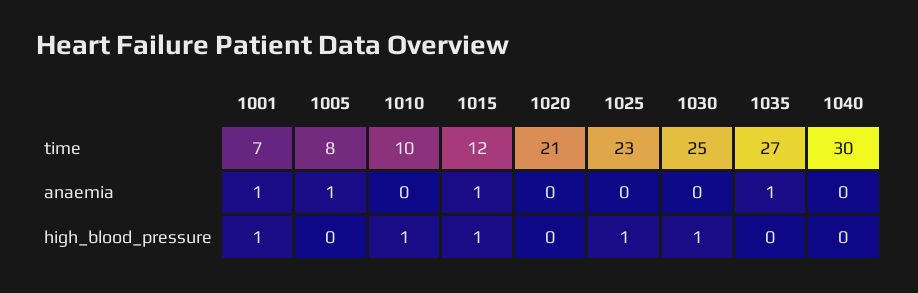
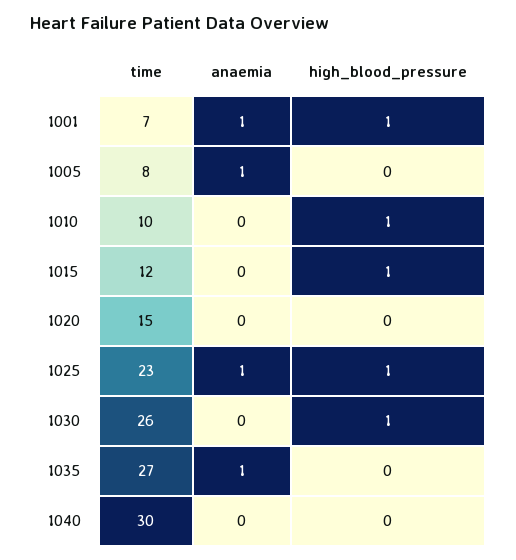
  {
    "1001": {
      "time": 7,
      "anaemia": 1,
      "high_blood_pressure": 1
    },
    "1005": {
      "time": 8,
      "anaemia": 1,
      "high_blood_pressure": 0
    },
    "1010": {
      "time": 10,
      "anaemia": 0,
      "high_blood_pressure": 1
    },
    "1015": {
      "time": 12,
-     "anaemia": 1,
+     "anaemia": 0,
      "high_blood_pressure": 1
    },
    "1020": {
-     "time": 21,
+     "time": 15,
      "anaemia": 0,
      "high_blood_pressure": 0
    },
    "1025": {
      "time": 23,
-     "anaemia": 0,
+     "anaemia": 1,
      "high_blood_pressure": 1
    },
    "1030": {
-     "time": 25,
+     "time": 26,
      "anaemia": 0,
      "high_blood_pressure": 1
    },
    "1035": {
      "time": 27,
      "anaemia": 1,
      "high_blood_pressure": 0
    },
    "1040": {
      "time": 30,
      "anaemia": 0,
      "high_blood_pressure": 0
    }
  }

